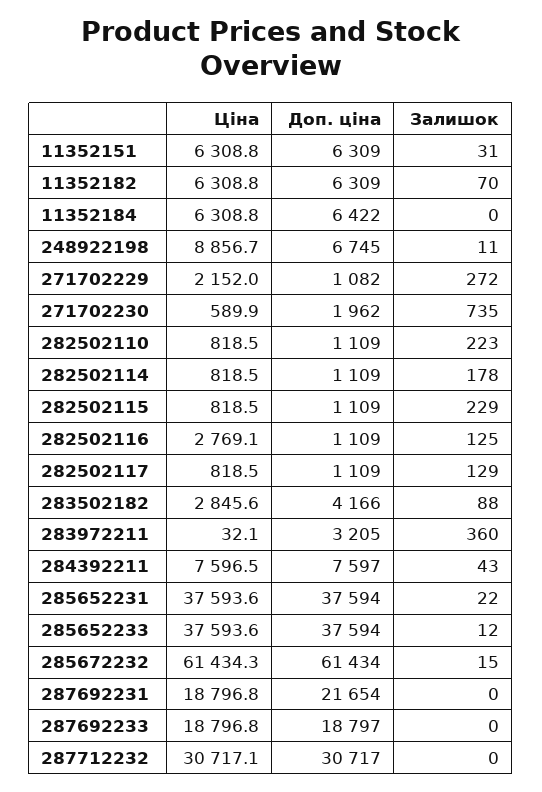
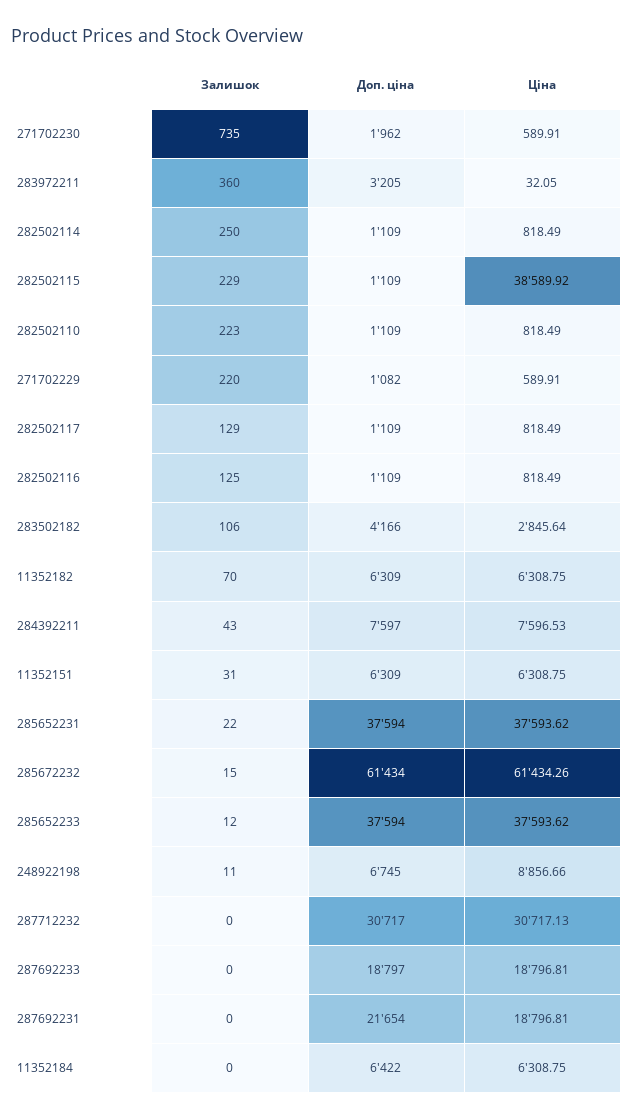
  {
    "Ціна": {
      "11352151": 6308.75,
      "11352182": 6308.75,
      "11352184": 6308.75,
      "248922198": 8856.66,
-     "271702229": 2152,
+     "271702229": 589.91,
      "271702230": 589.91,
      "282502110": 818.49,
      "282502114": 818.49,
-     "282502115": 818.5,
+     "282502115": 38589.92,
-     "282502116": 2769.1,
+     "282502116": 818.49,
      "282502117": 818.49,
      "283502182": 2845.64,
      "283972211": 32.05,
      "284392211": 7596.53,
      "285652231": 37593.62,
      "285652233": 37593.62,
      "285672232": 61434.26,
      "287692231": 18796.81,
      "287692233": 18796.81,
      "287712232": 30717.13
    },
    "Доп. ціна": {
      "11352151": 6309,
      "11352182": 6309,
      "11352184": 6422,
      "248922198": 6745,
      "271702229": 1082,
      "271702230": 1962,
      "282502110": 1109,
      "282502114": 1109,
      "282502115": 1109,
      "282502116": 1109,
      "282502117": 1109,
      "283502182": 4166,
      "283972211": 3205,
      "284392211": 7597,
      "285652231": 37594,
      "285652233": 37594,
      "285672232": 61434,
      "287692231": 21654,
      "287692233": 18797,
      "287712232": 30717
    },
    "Залишок": {
      "11352151": 31,
      "11352182": 70,
      "11352184": 0,
      "248922198": 11,
-     "271702229": 272,
+     "271702229": 220,
      "271702230": 735,
      "282502110": 223,
-     "282502114": 178,
+     "282502114": 250,
      "282502115": 229,
      "282502116": 125,
      "282502117": 129,
-     "283502182": 88,
+     "283502182": 106,
      "283972211": 360,
      "284392211": 43,
      "285652231": 22,
      "285652233": 12,
      "285672232": 15,
      "287692231": 0,
      "287692233": 0,
      "287712232": 0
    }
  }

